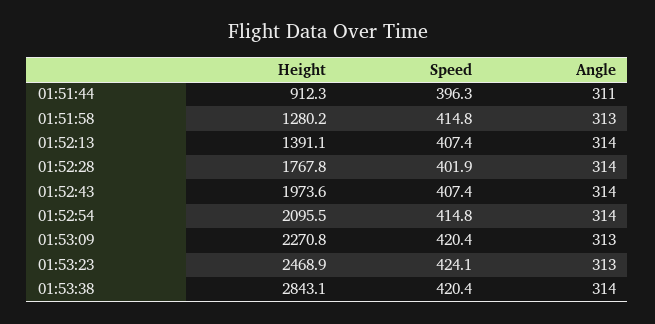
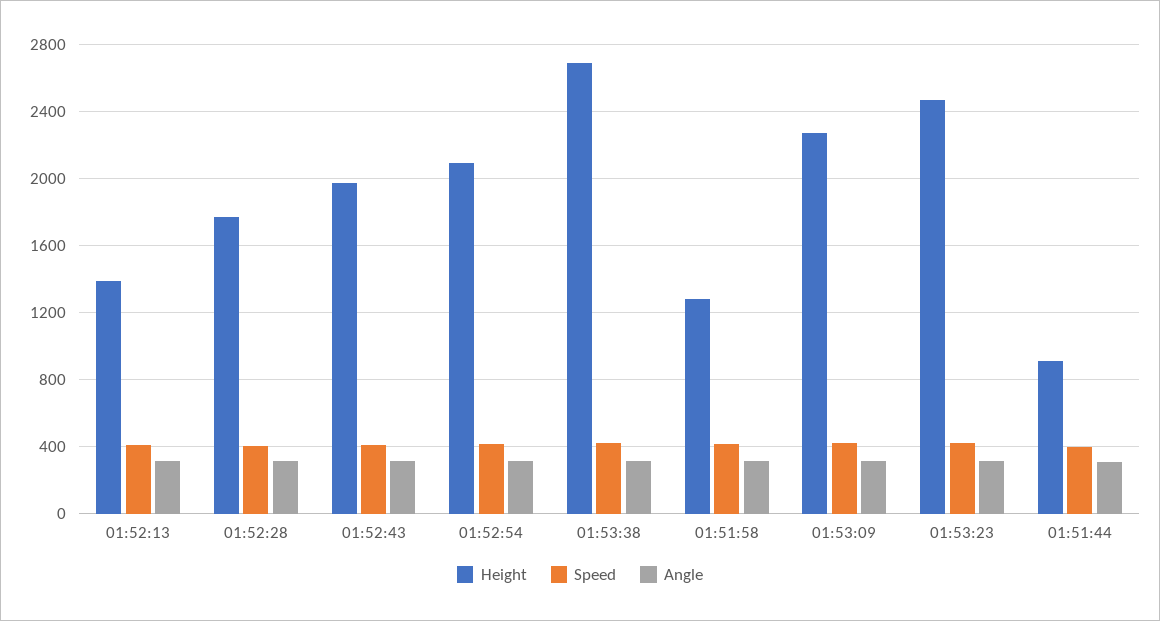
  {
    "Height": {
      "01:51:44": 912.3,
      "01:51:58": 1280.2,
      "01:52:13": 1391.1,
      "01:52:28": 1767.8,
      "01:52:43": 1973.6,
      "01:52:54": 2095.5,
      "01:53:09": 2270.8,
      "01:53:23": 2468.9,
-     "01:53:38": 2843.1
+     "01:53:38": 2700
    },
    "Speed": {
      "01:51:44": 396.3,
      "01:51:58": 414.8,
      "01:52:13": 407.4,
      "01:52:28": 401.9,
      "01:52:43": 407.4,
      "01:52:54": 414.8,
      "01:53:09": 420.4,
      "01:53:23": 424.1,
      "01:53:38": 420.4
    },
    "Angle": {
      "01:51:44": 311,
      "01:51:58": 313,
      "01:52:13": 314,
      "01:52:28": 314,
      "01:52:43": 314,
      "01:52:54": 314,
      "01:53:09": 313,
      "01:53:23": 313,
      "01:53:38": 314
    }
  }

